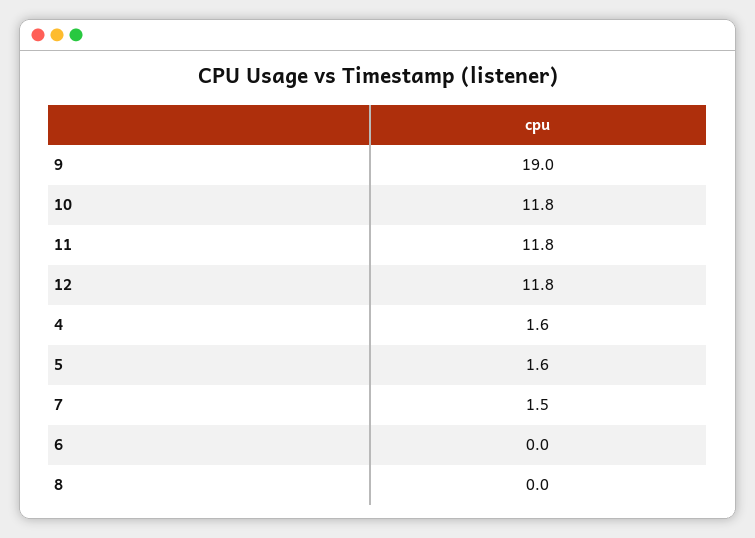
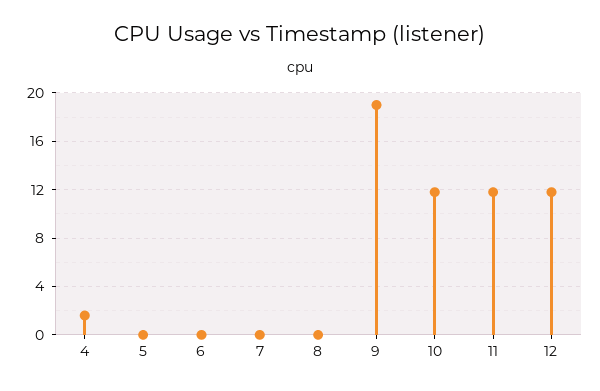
  {
    "9": 19,
    "10": 11.8,
    "11": 11.8,
    "12": 11.8,
    "4": 1.6,
-   "5": 1.6,
+   "5": 0,
-   "7": 1.5,
+   "7": 0,
    "6": 0,
    "8": 0
  }

